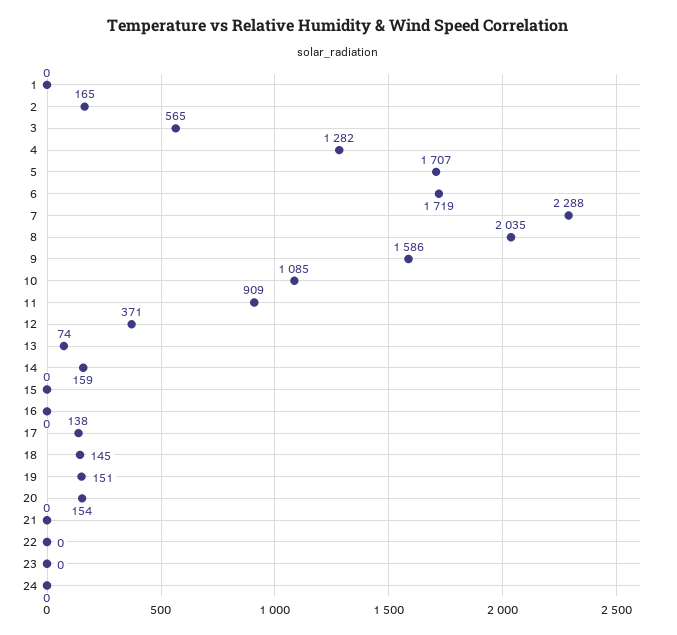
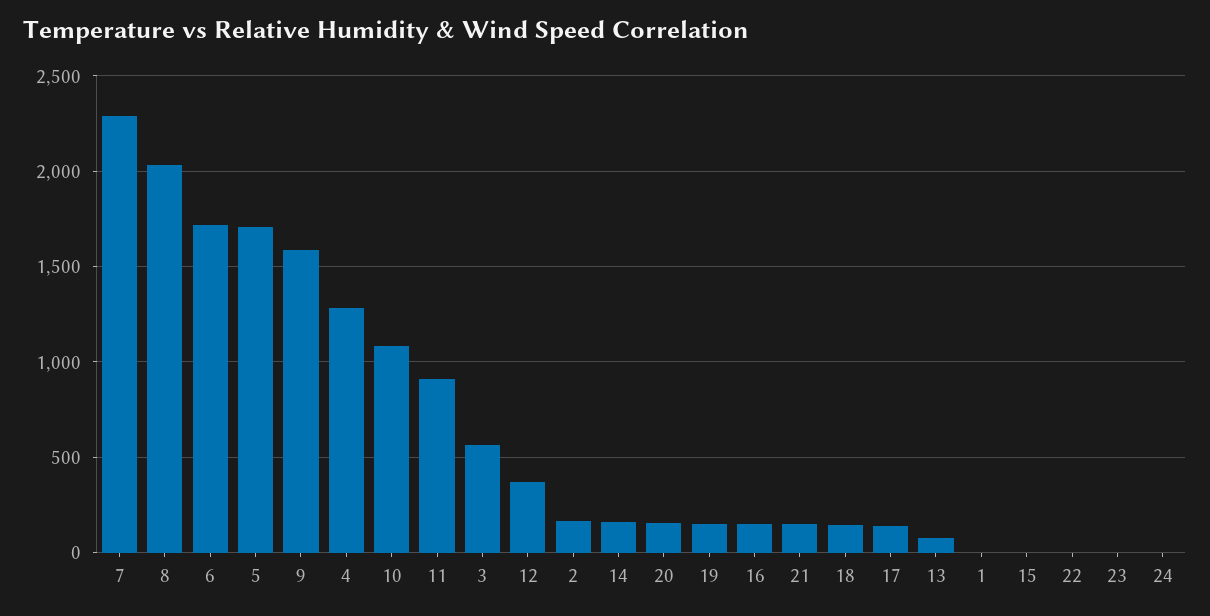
  {
    "1": 0,
    "2": 165,
    "3": 565,
    "4": 1282,
    "5": 1707,
    "6": 1719,
    "7": 2288,
    "8": 2035,
    "9": 1586,
    "10": 1085,
    "11": 909,
    "12": 371,
    "13": 74,
    "14": 159,
    "15": 0,
-   "16": 0,
+   "16": 150,
    "17": 138,
    "18": 145,
    "19": 151,
    "20": 154,
-   "21": 0,
+   "21": 150,
    "22": 0,
    "23": 0,
    "24": 0
  }

